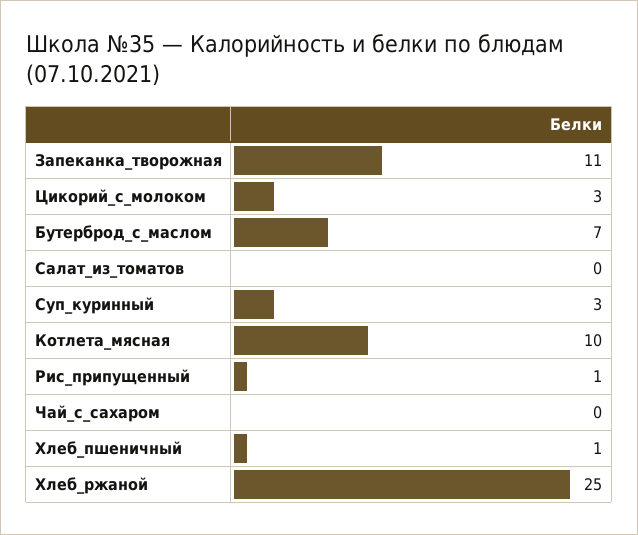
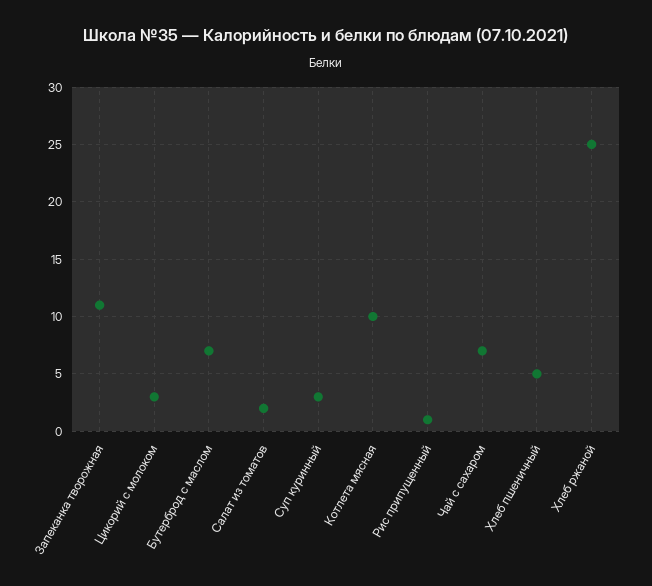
  {
    "Запеканка_творожная": 11,
    "Цикорий_с_молоком": 3,
    "Бутерброд_с_маслом": 7,
-   "Салат_из_томатов": 0,
+   "Салат_из_томатов": 2,
    "Суп_куринный": 3,
    "Котлета_мясная": 10,
    "Рис_припущенный": 1,
-   "Чай_с_сахаром": 0,
+   "Чай_с_сахаром": 7,
-   "Хлеб_пшеничный": 1,
+   "Хлеб_пшеничный": 5,
    "Хлеб_ржаной": 25
  }

